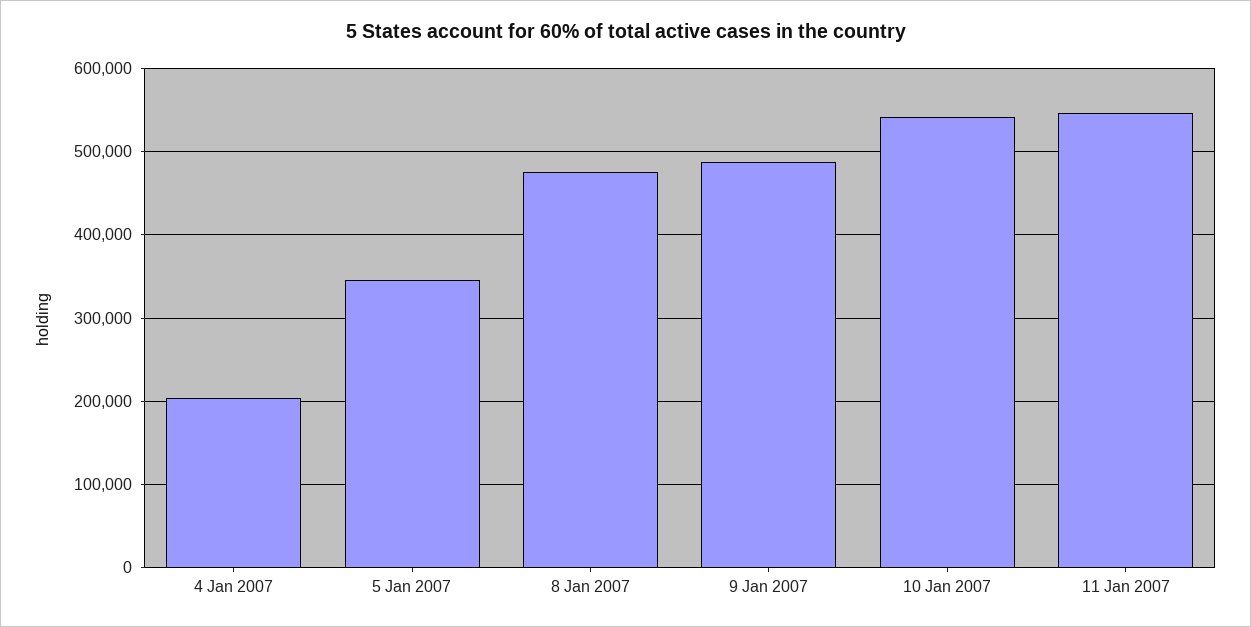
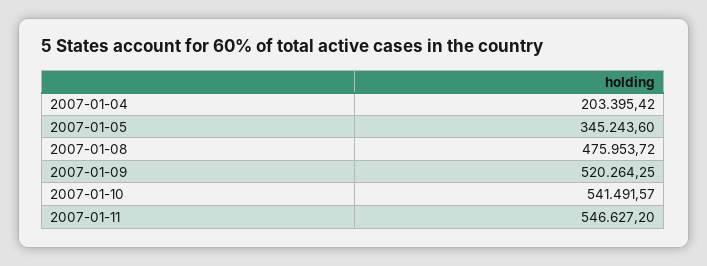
  {
    "4 Jan 2007": 203395.42,
    "5 Jan 2007": 345243.6,
    "8 Jan 2007": 475953.72,
-   "9 Jan 2007": 490000,
+   "9 Jan 2007": 520264.25,
    "10 Jan 2007": 541491.57,
    "11 Jan 2007": 546627.2
  }

